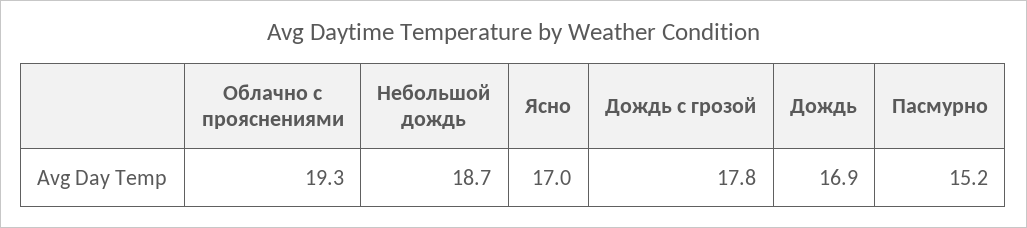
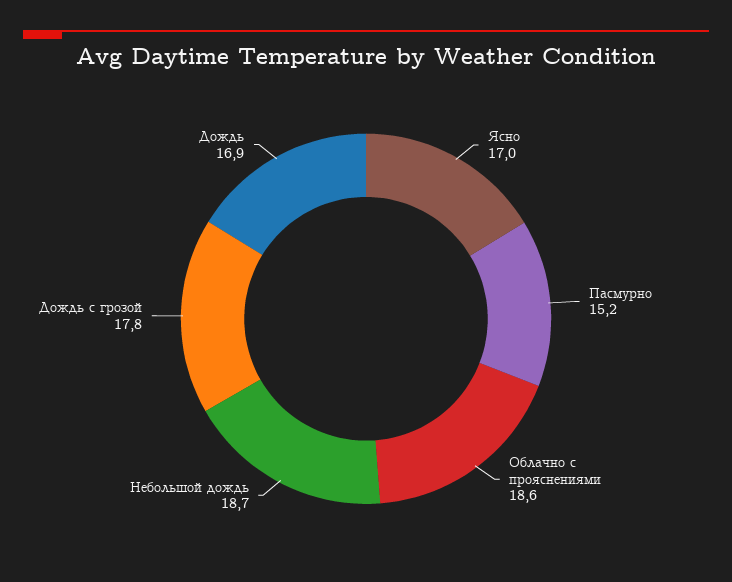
  {
-   "Облачно с прояснениями": 19.3,
+   "Облачно с прояснениями": 18.6,
    "Небольшой дождь": 18.7,
    "Ясно": 17,
    "Дождь с грозой": 17.8,
    "Дождь": 16.9,
    "Пасмурно": 15.2
  }

